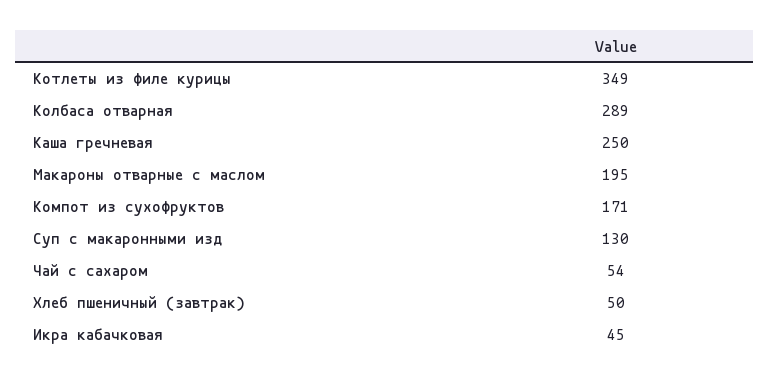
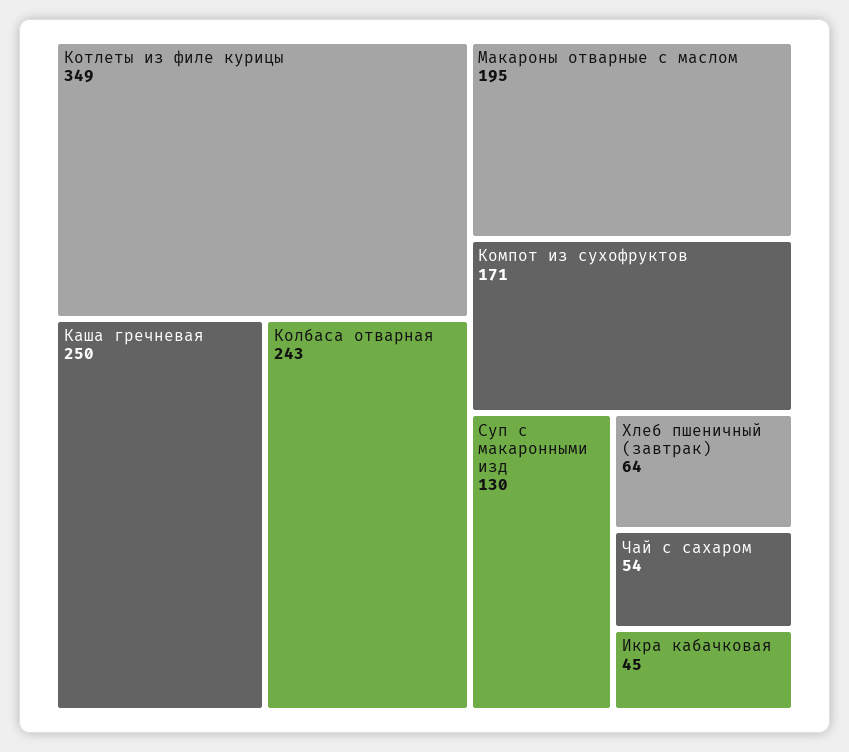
  {
    "Котлеты из филе курицы": 349,
-   "Колбаса отварная": 289,
+   "Колбаса отварная": 243,
    "Каша гречневая": 250,
    "Макароны отварные с маслом": 195,
    "Компот из сухофруктов": 171,
    "Суп с макаронными изд": 130,
    "Чай с сахаром": 54,
-   "Хлеб пшеничный (завтрак)": 50,
+   "Хлеб пшеничный (завтрак)": 64,
    "Икра кабачковая": 45
  }

